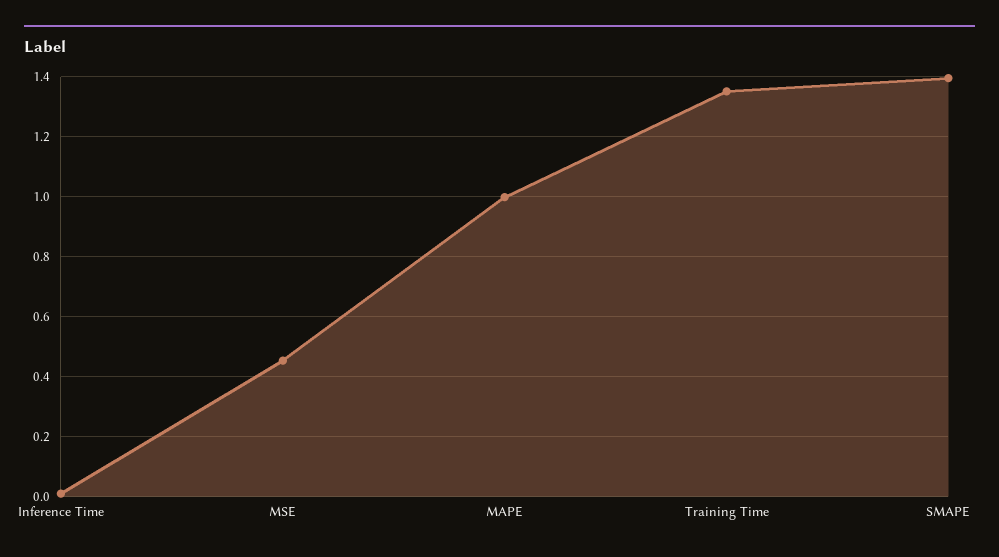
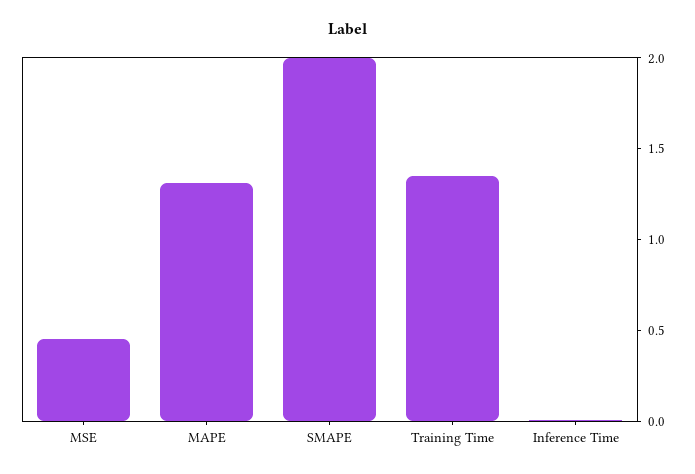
  {
    "Inference Time": 0,
    "MSE": 0.45,
-   "MAPE": 1,
+   "MAPE": 1.3,
    "Training Time": 1.35,
-   "SMAPE": 1.4
+   "SMAPE": 2
  }

